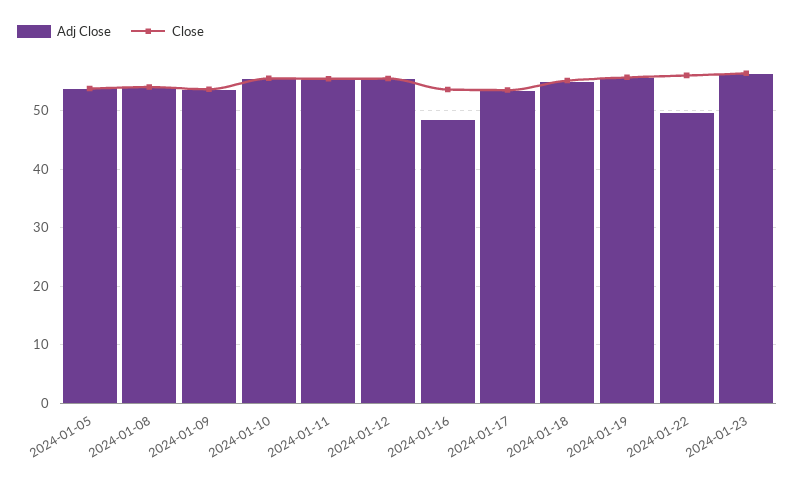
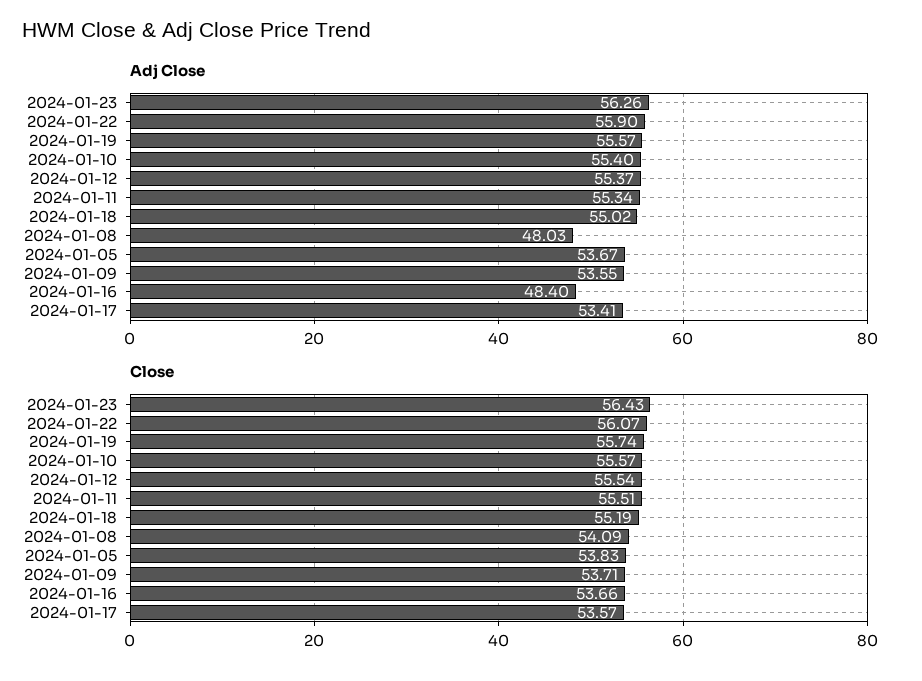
  {
    "Adj Close": {
      "2024-01-05": 53.67,
-     "2024-01-08": 54,
+     "2024-01-08": 48.03,
      "2024-01-09": 53.55,
      "2024-01-10": 55.4,
      "2024-01-11": 55.34,
      "2024-01-12": 55.37,
      "2024-01-16": 48.4,
      "2024-01-17": 53.41,
      "2024-01-18": 55.02,
      "2024-01-19": 55.57,
-     "2024-01-22": 50,
+     "2024-01-22": 55.9,
      "2024-01-23": 56.26
    },
    "Close": {
      "2024-01-05": 53.83,
      "2024-01-08": 54.09,
      "2024-01-09": 53.71,
      "2024-01-10": 55.57,
      "2024-01-11": 55.51,
      "2024-01-12": 55.54,
      "2024-01-16": 53.66,
      "2024-01-17": 53.57,
      "2024-01-18": 55.19,
      "2024-01-19": 55.74,
      "2024-01-22": 56.07,
      "2024-01-23": 56.43
    }
  }

